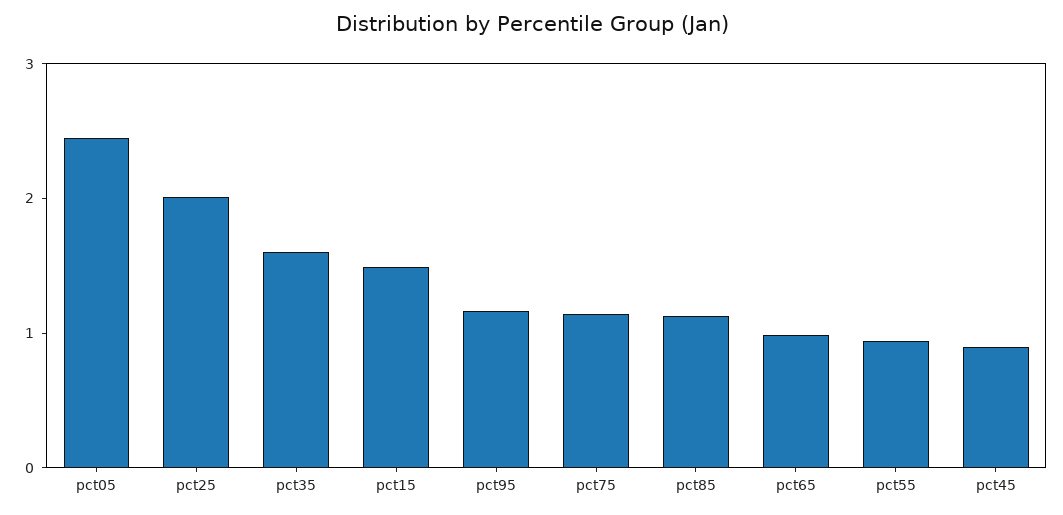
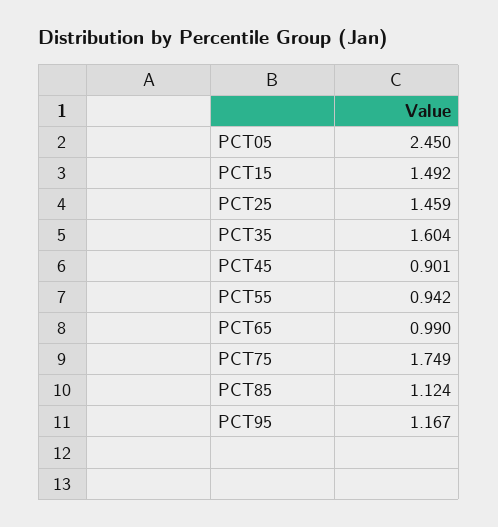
  {
    "pct05": 2.45,
-   "pct25": 2,
+   "pct25": 1.459,
    "pct35": 1.604,
    "pct15": 1.492,
    "pct95": 1.167,
-   "pct75": 1.2,
+   "pct75": 1.749,
    "pct85": 1.124,
    "pct65": 0.99,
    "pct55": 0.942,
    "pct45": 0.901
  }

